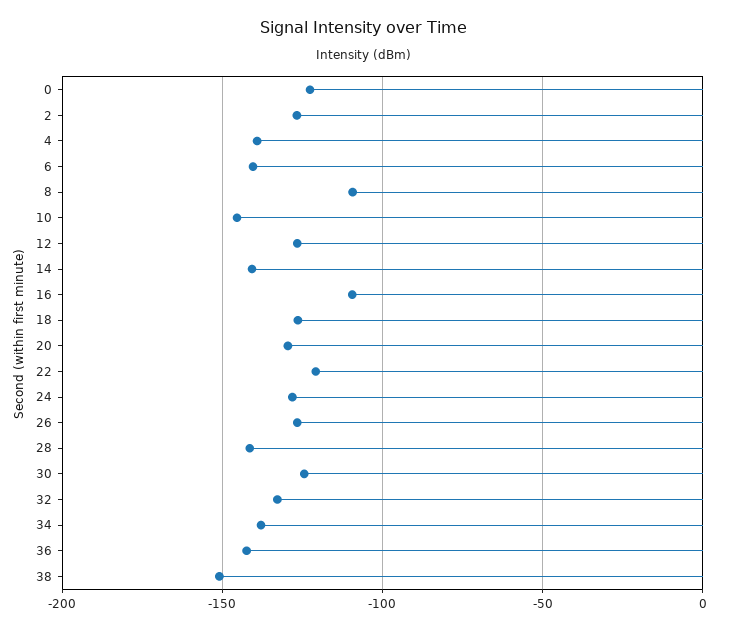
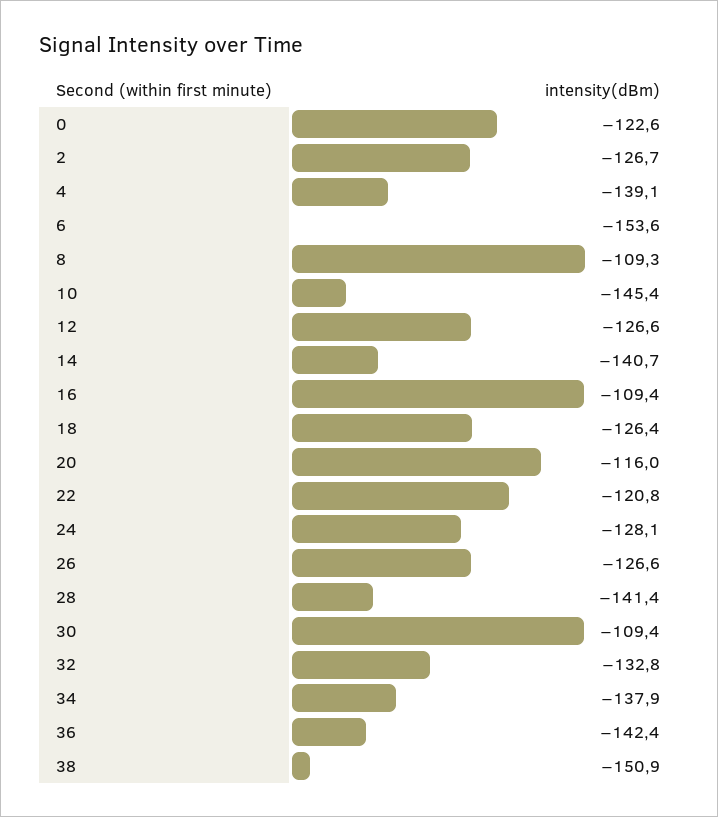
  {
    "0": -122.6,
    "2": -126.7,
    "4": -139.1,
-   "6": -140,
+   "6": -153.6,
    "8": -109.3,
    "10": -145.4,
    "12": -126.6,
    "14": -140.7,
    "16": -109.4,
    "18": -126.4,
-   "20": -130,
+   "20": -116,
    "22": -120.8,
    "24": -128.1,
    "26": -126.6,
    "28": -141.4,
-   "30": -125,
+   "30": -109.4,
    "32": -132.8,
    "34": -137.9,
    "36": -142.4,
    "38": -150.9
  }

